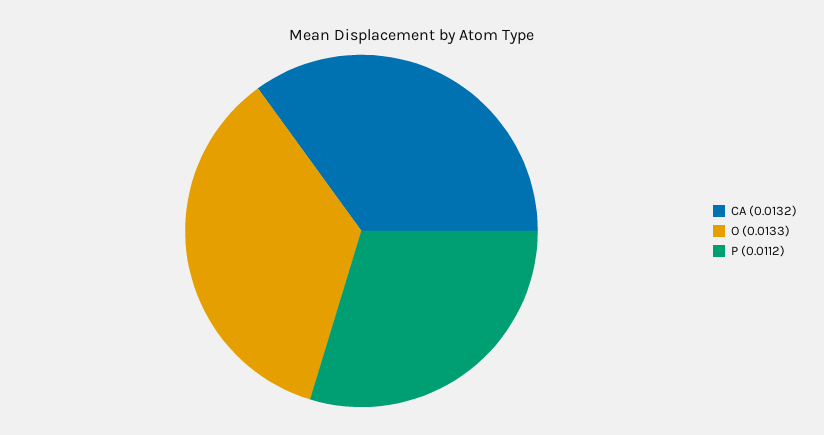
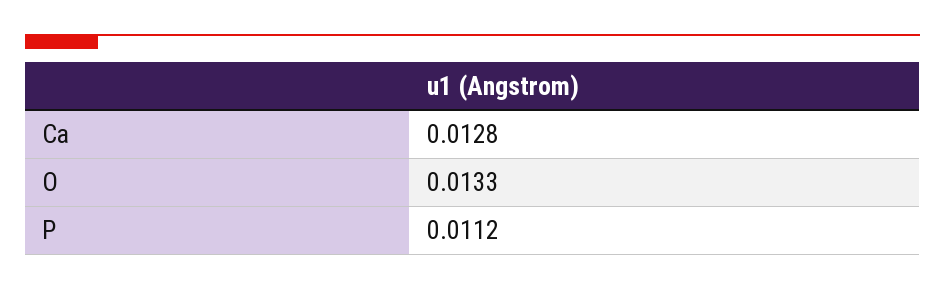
  {
-   "CA": 0.0132,
+   "CA": 0.0128,
    "O": 0.0133,
    "P": 0.0112
  }

